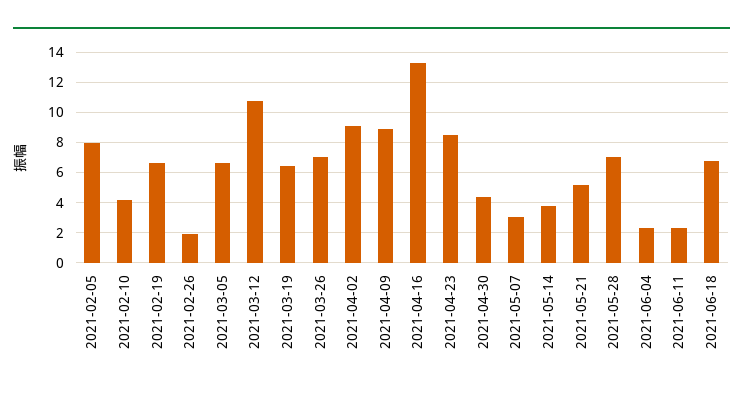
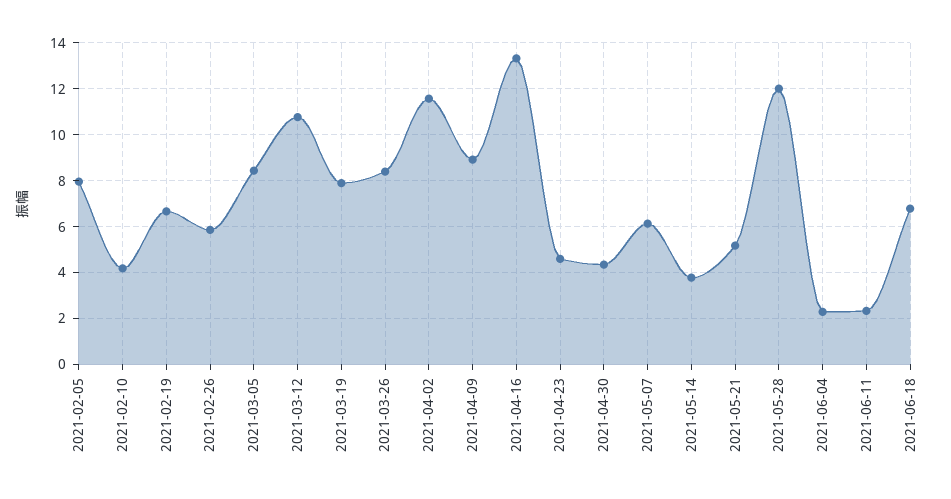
  {
    "2021-02-05": 8,
    "2021-02-10": 4,
    "2021-02-19": 6.5,
-   "2021-02-26": 2,
+   "2021-02-26": 6,
-   "2021-03-05": 6.5,
+   "2021-03-05": 8.5,
    "2021-03-12": 11,
-   "2021-03-19": 6.5,
+   "2021-03-19": 8,
-   "2021-03-26": 7,
+   "2021-03-26": 8.5,
-   "2021-04-02": 9,
+   "2021-04-02": 11.5,
    "2021-04-09": 9,
    "2021-04-16": 13.5,
-   "2021-04-23": 8.5,
+   "2021-04-23": 4.5,
    "2021-04-30": 4.5,
-   "2021-05-07": 3,
+   "2021-05-07": 6,
    "2021-05-14": 4,
    "2021-05-21": 5,
-   "2021-05-28": 7,
+   "2021-05-28": 12,
    "2021-06-04": 2.5,
    "2021-06-11": 2.5,
    "2021-06-18": 7
  }

